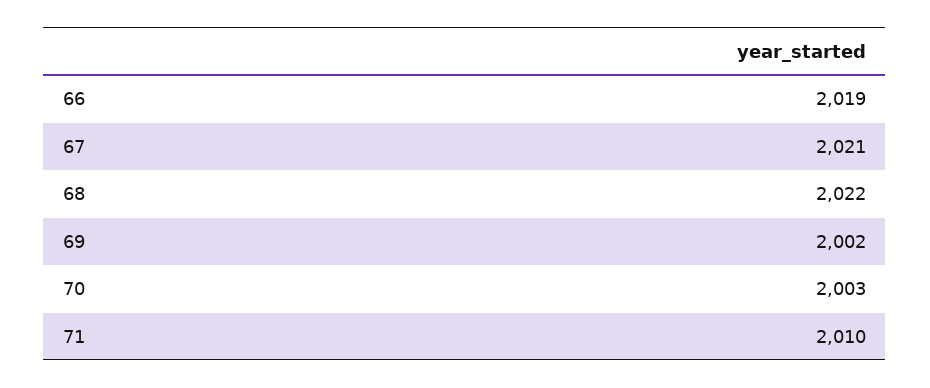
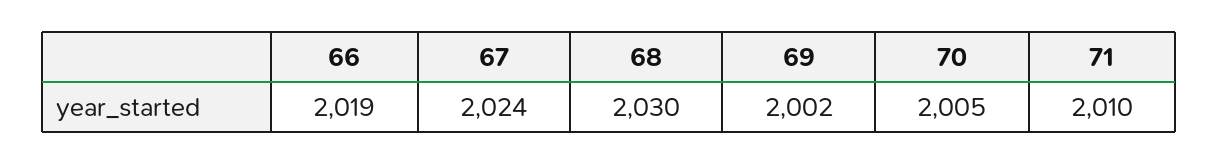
  {
    "66": 2019,
-   "67": 2021,
+   "67": 2024,
-   "68": 2022,
+   "68": 2030,
    "69": 2002,
-   "70": 2003,
+   "70": 2005,
    "71": 2010
  }

